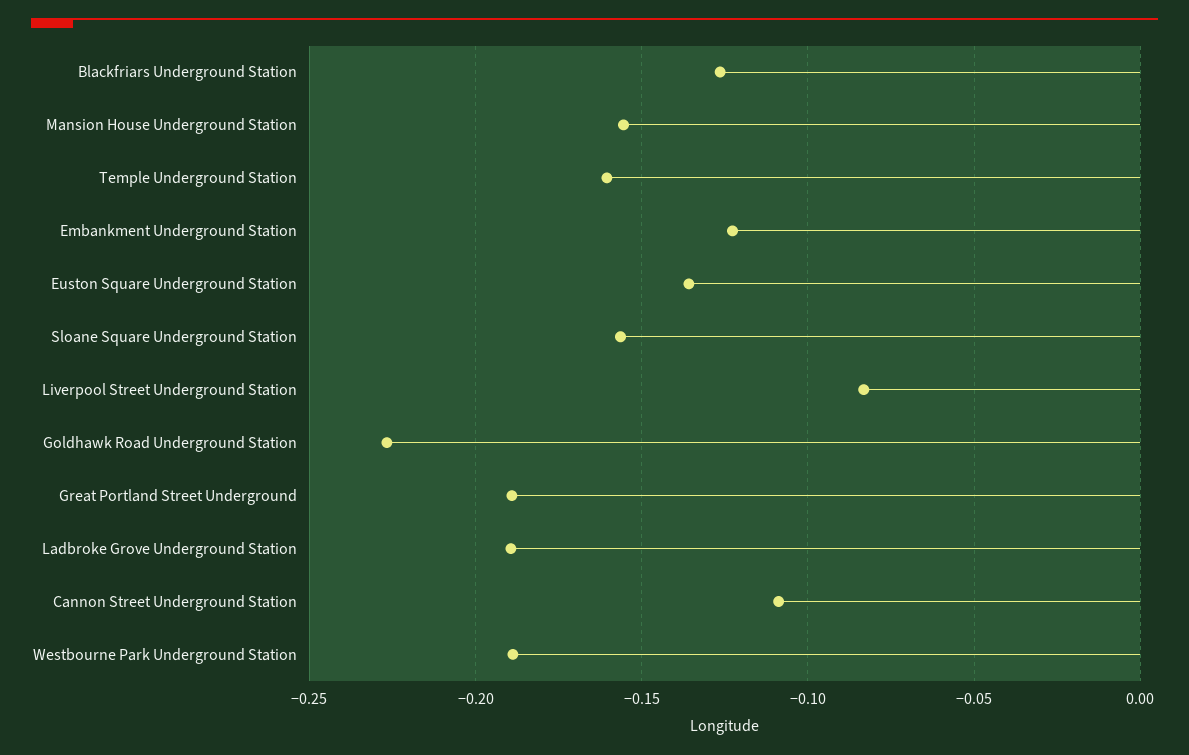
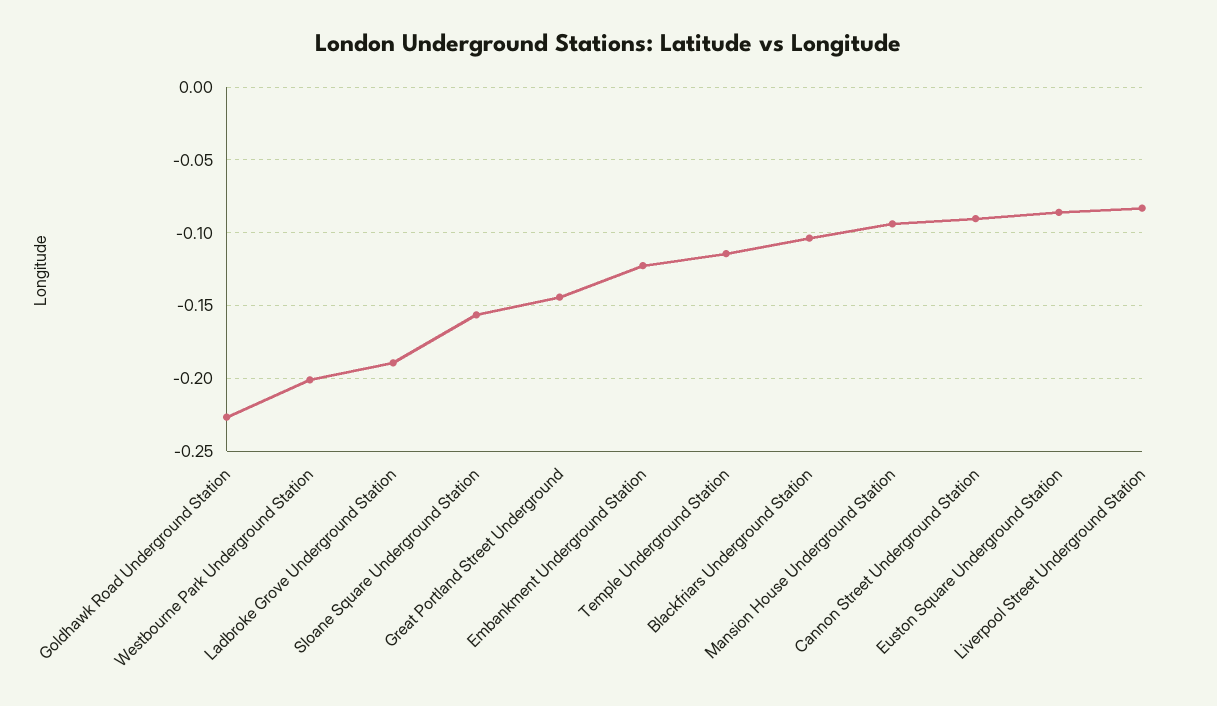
  {
-   "Blackfriars Underground Station": -0.125,
+   "Blackfriars Underground Station": -0.105,
-   "Mansion House Underground Station": -0.155,
+   "Mansion House Underground Station": -0.095,
-   "Temple Underground Station": -0.16,
+   "Temple Underground Station": -0.115,
    "Embankment Underground Station": -0.125,
-   "Euston Square Underground Station": -0.135,
+   "Euston Square Underground Station": -0.085,
    "Sloane Square Underground Station": -0.155,
    "Liverpool Street Underground Station": -0.085,
    "Goldhawk Road Underground Station": -0.225,
-   "Great Portland Street Underground": -0.19,
+   "Great Portland Street Underground": -0.145,
    "Ladbroke Grove Underground Station": -0.19,
-   "Cannon Street Underground Station": -0.11,
+   "Cannon Street Underground Station": -0.09,
-   "Westbourne Park Underground Station": -0.19
+   "Westbourne Park Underground Station": -0.2
  }

